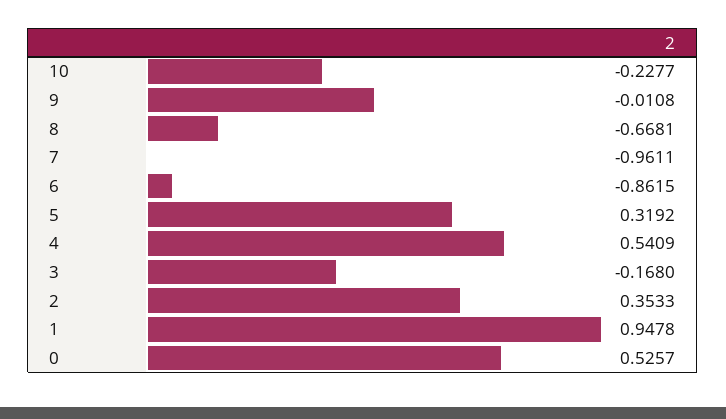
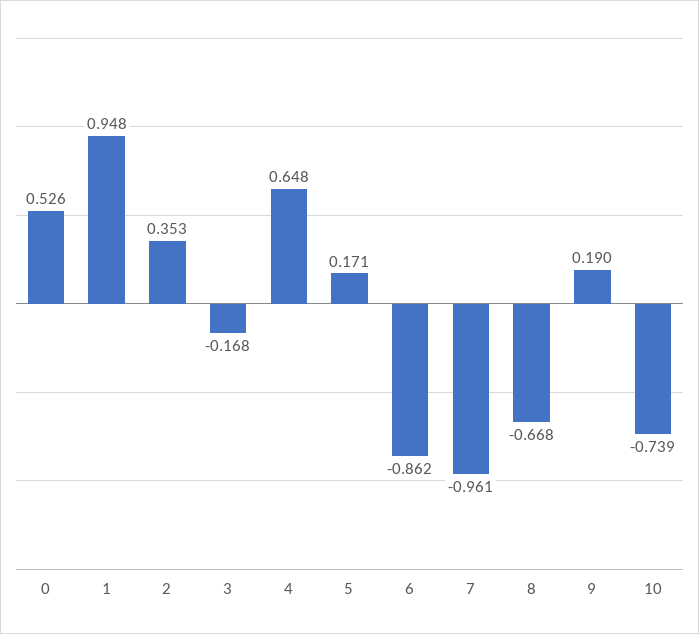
  {
-   "10": -0.2277,
+   "10": -0.739,
-   "9": -0.0108,
+   "9": 0.19,
    "8": -0.6681,
    "7": -0.9611,
    "6": -0.8615,
-   "5": 0.3192,
+   "5": 0.171,
-   "4": 0.5409,
+   "4": 0.648,
    "3": -0.168,
    "2": 0.3533,
    "1": 0.9478,
    "0": 0.5257
  }

